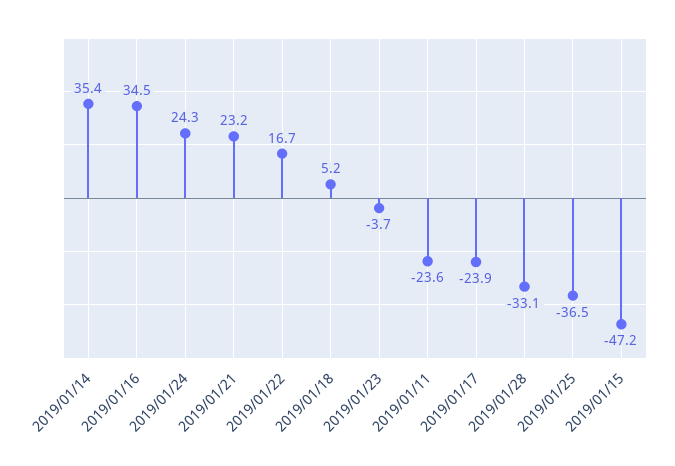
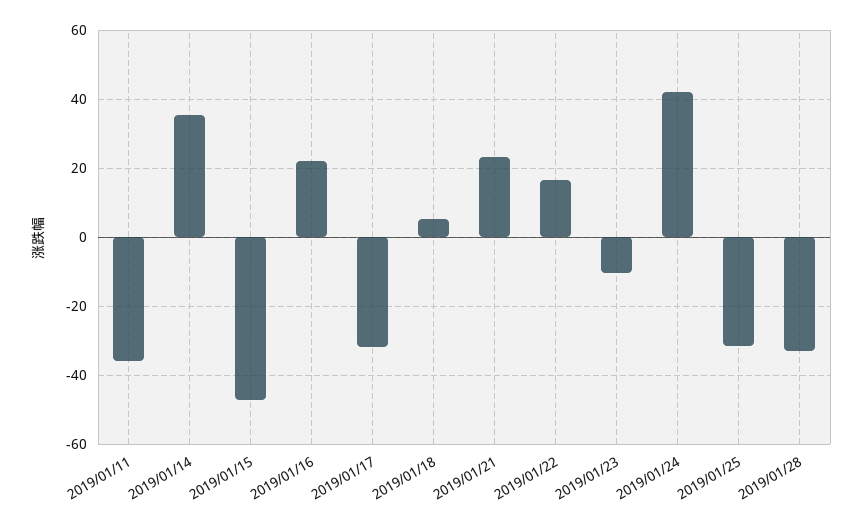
  {
    "2019/01/14": 35.4,
-   "2019/01/16": 34.5,
+   "2019/01/16": 22,
-   "2019/01/24": 24.3,
+   "2019/01/24": 42,
    "2019/01/21": 23.2,
    "2019/01/22": 16.7,
    "2019/01/18": 5.2,
-   "2019/01/23": -3.7,
+   "2019/01/23": -10,
-   "2019/01/11": -23.6,
+   "2019/01/11": -36,
-   "2019/01/17": -23.9,
+   "2019/01/17": -32,
    "2019/01/28": -33.1,
-   "2019/01/25": -36.5,
+   "2019/01/25": -32,
    "2019/01/15": -47.2
  }

